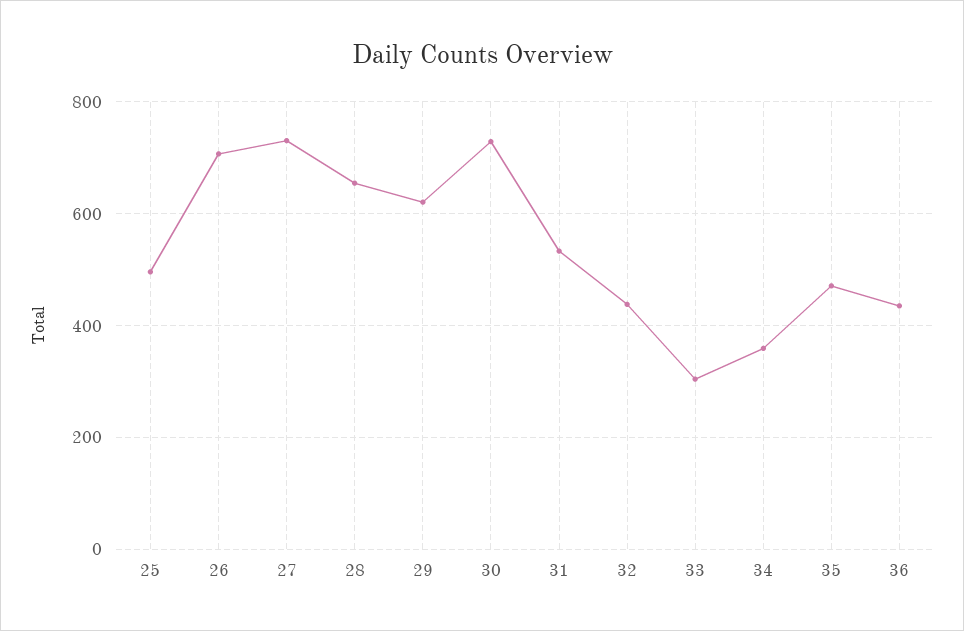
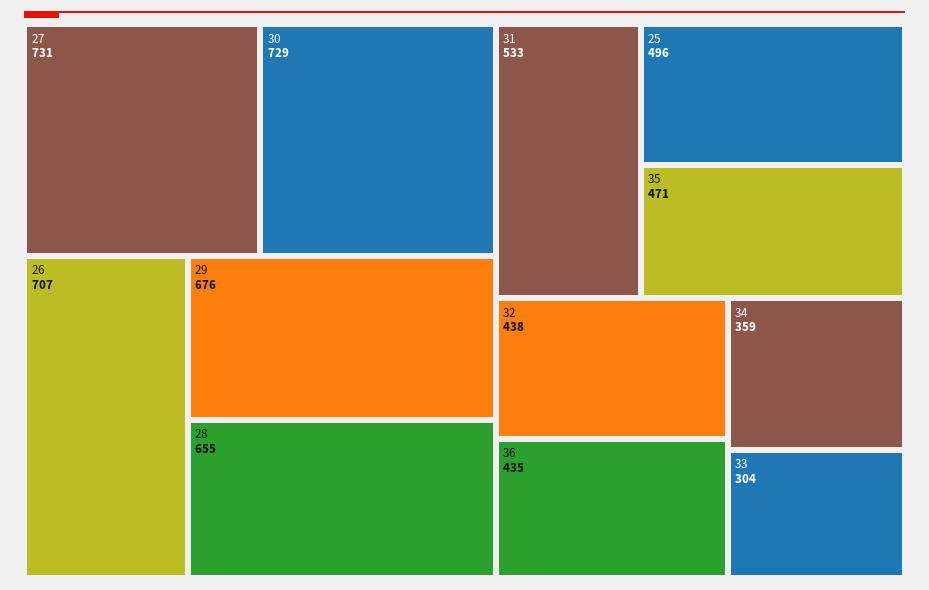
  {
    "25": 496,
    "26": 707,
    "27": 731,
    "28": 655,
-   "29": 620,
+   "29": 676,
    "30": 729,
    "31": 533,
    "32": 438,
    "33": 304,
    "34": 359,
    "35": 471,
    "36": 435
  }

